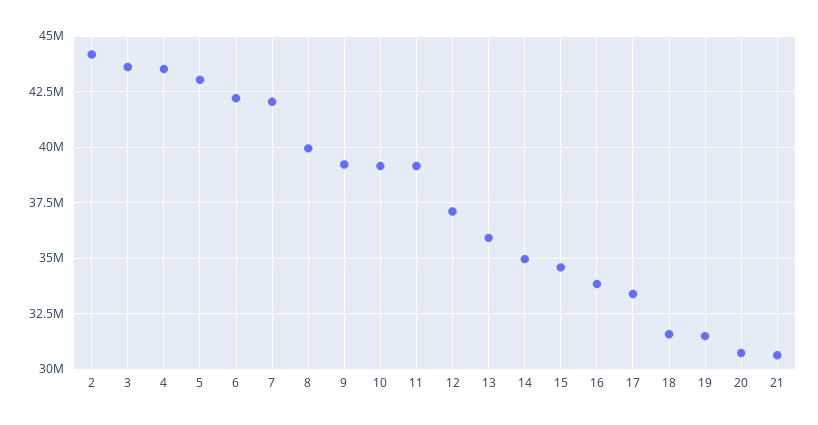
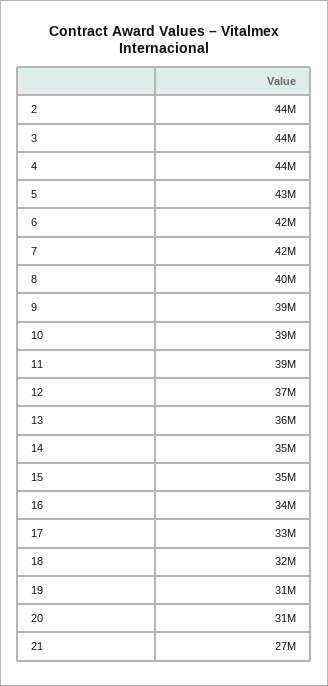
  {
    "2": 44000000,
    "3": 44000000,
    "4": 44000000,
    "5": 43000000,
    "6": 42000000,
    "7": 42000000,
    "8": 40000000,
    "9": 39000000,
    "10": 39000000,
    "11": 39000000,
    "12": 37000000,
    "13": 36000000,
    "14": 35000000,
    "15": 35000000,
    "16": 34000000,
    "17": 33000000,
    "18": 32000000,
    "19": 31000000,
    "20": 31000000,
-   "21": 30500000
+   "21": 27000000
  }

